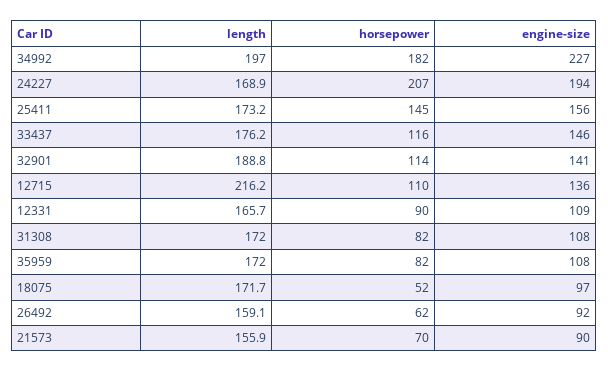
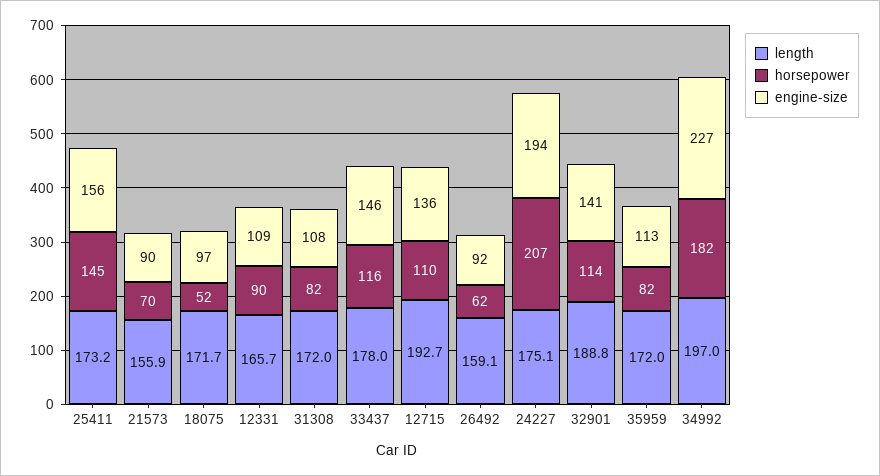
  {
    "length": {
      "34992": 197,
-     "24227": 168.9,
+     "24227": 175.1,
      "25411": 173.2,
-     "33437": 176.2,
+     "33437": 178,
      "32901": 188.8,
-     "12715": 216.2,
+     "12715": 192.7,
      "12331": 165.7,
      "31308": 172,
      "35959": 172,
      "18075": 171.7,
      "26492": 159.1,
      "21573": 155.9
    },
    "horsepower": {
      "34992": 182,
      "24227": 207,
      "25411": 145,
      "33437": 116,
      "32901": 114,
      "12715": 110,
      "12331": 90,
      "31308": 82,
      "35959": 82,
      "18075": 52,
      "26492": 62,
      "21573": 70
    },
    "engine-size": {
      "34992": 227,
      "24227": 194,
      "25411": 156,
      "33437": 146,
      "32901": 141,
      "12715": 136,
      "12331": 109,
      "31308": 108,
-     "35959": 108,
+     "35959": 113,
      "18075": 97,
      "26492": 92,
      "21573": 90
    }
  }

